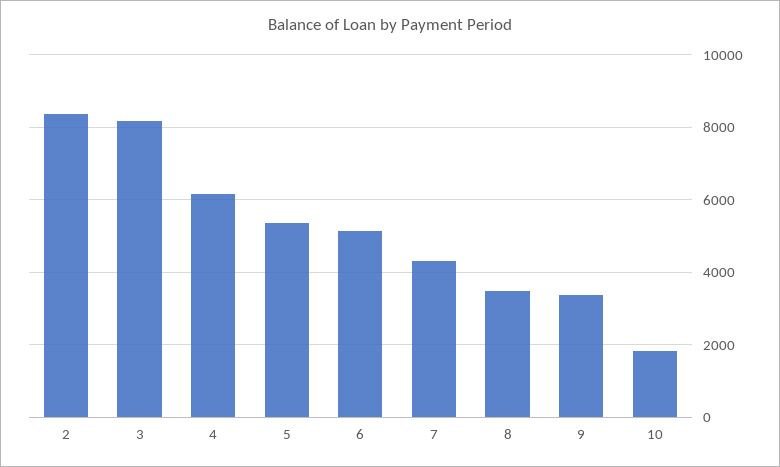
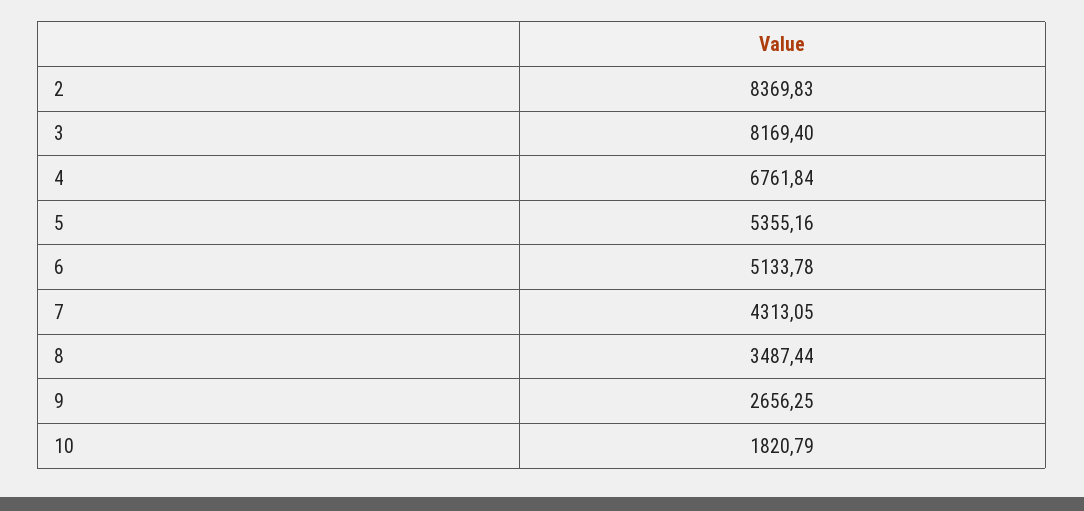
  {
    "2": 8369.83,
    "3": 8169.4,
-   "4": 6200,
+   "4": 6761.84,
    "5": 5355.16,
    "6": 5133.78,
    "7": 4313.05,
    "8": 3487.44,
-   "9": 3400,
+   "9": 2656.25,
    "10": 1820.79
  }

